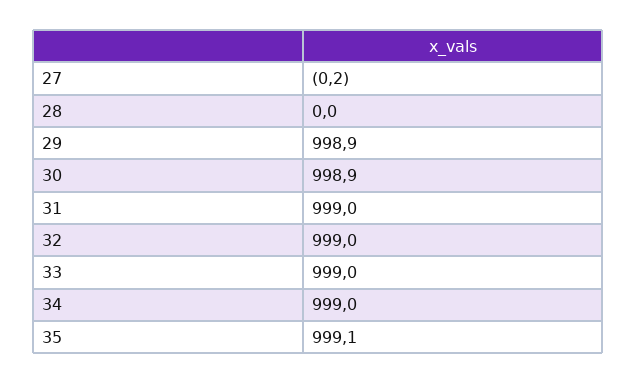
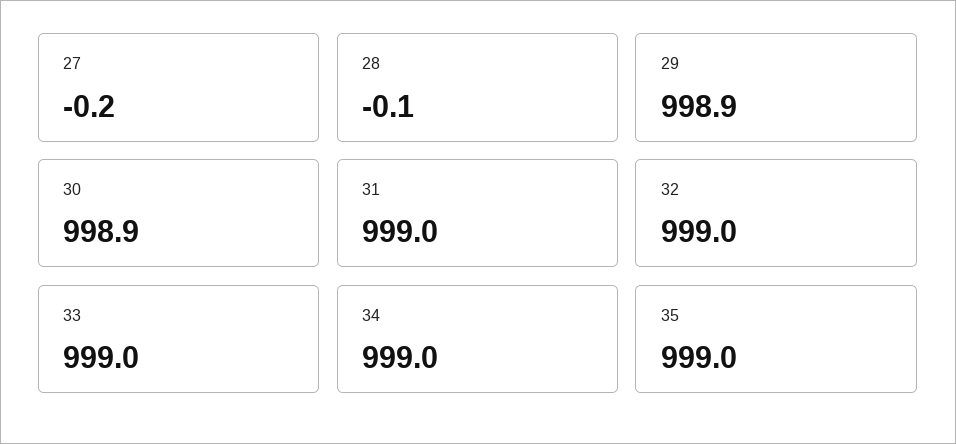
  {
    "27": -0.2,
-   "28": 0,
+   "28": -0.1,
    "29": 998.9,
    "30": 998.9,
    "31": 999,
    "32": 999,
    "33": 999,
    "34": 999,
-   "35": 999.1
+   "35": 999
  }

